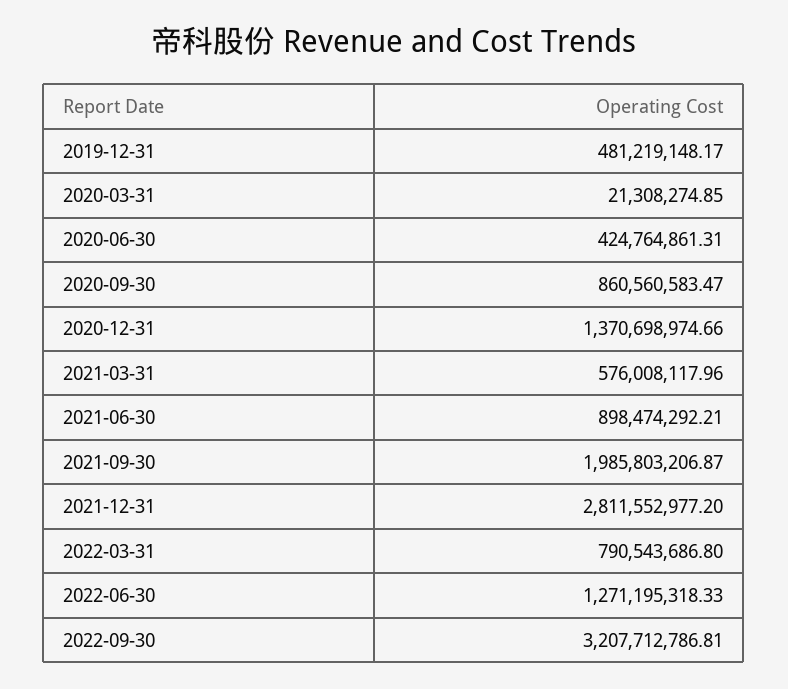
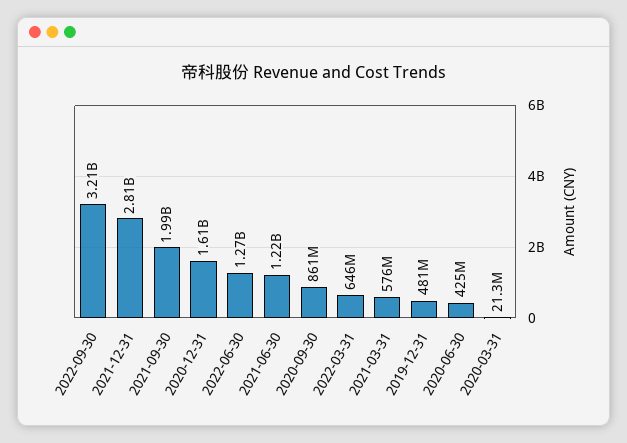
  {
    "2019-12-31": 481219148.17,
    "2020-03-31": 21308274.85,
    "2020-06-30": 424764861.31,
    "2020-09-30": 860560583.47,
-   "2020-12-31": 1370698974.66,
+   "2020-12-31": 1610000000,
    "2021-03-31": 576008117.96,
-   "2021-06-30": 898474292.21,
+   "2021-06-30": 1220000000,
    "2021-09-30": 1985803206.87,
    "2021-12-31": 2811552977.2,
-   "2022-03-31": 790543686.8,
+   "2022-03-31": 646000000,
    "2022-06-30": 1271195318.33,
    "2022-09-30": 3207712786.81
  }

